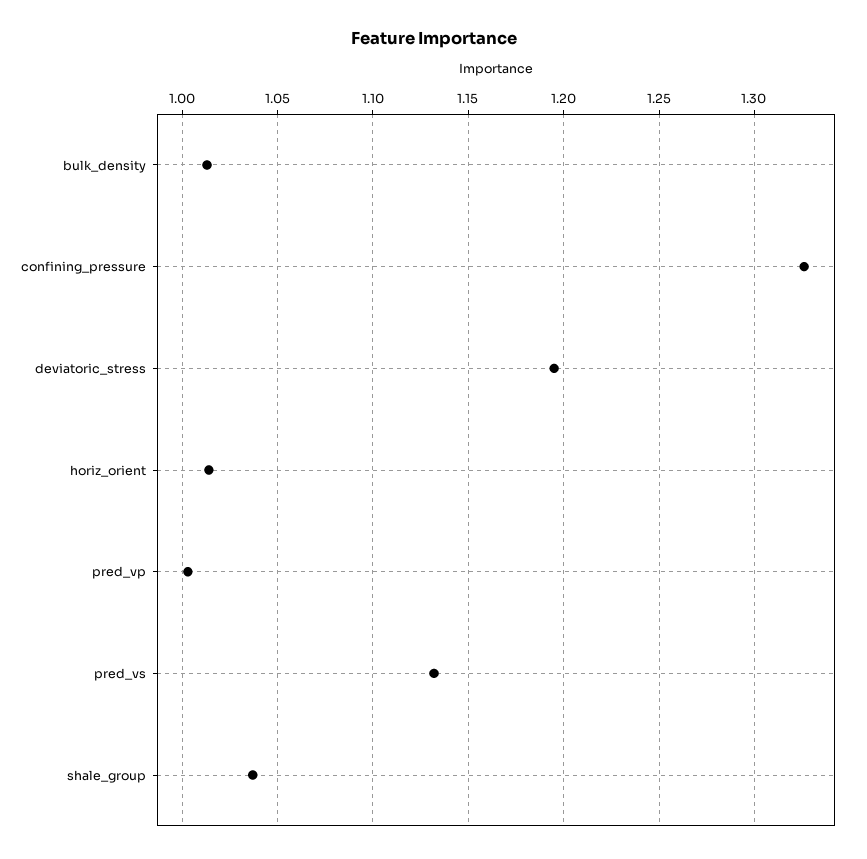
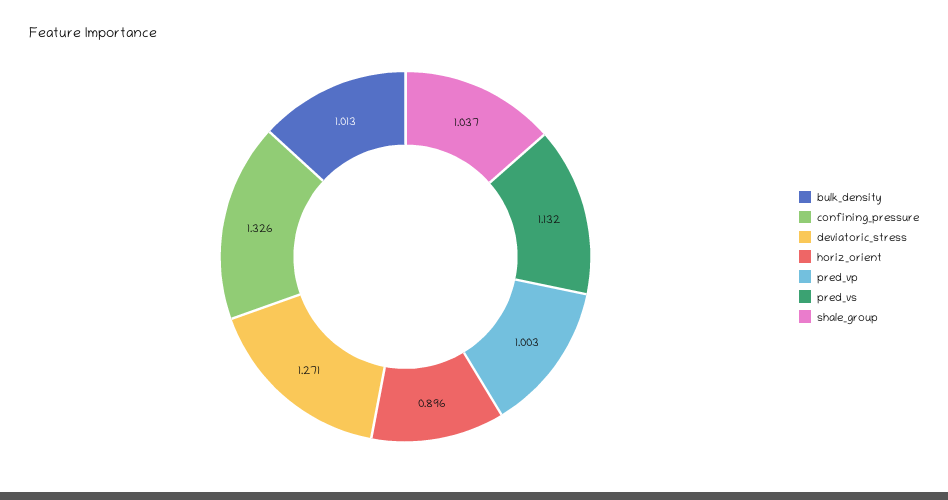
  {
    "bulk_density": 1.013,
    "confining_pressure": 1.326,
-   "deviatoric_stress": 1.195,
+   "deviatoric_stress": 1.271,
-   "horiz_orient": 1.015,
+   "horiz_orient": 0.896,
    "pred_vp": 1.003,
    "pred_vs": 1.132,
    "shale_group": 1.037
  }

